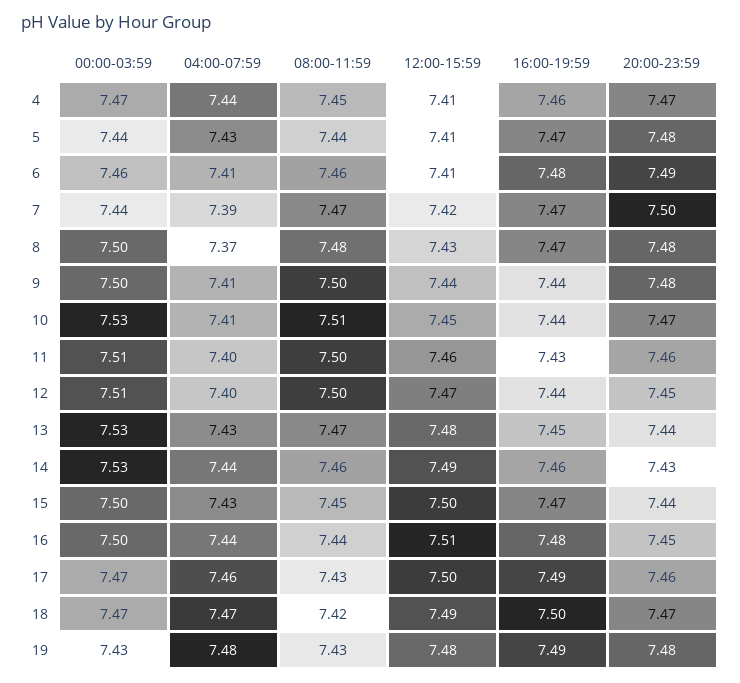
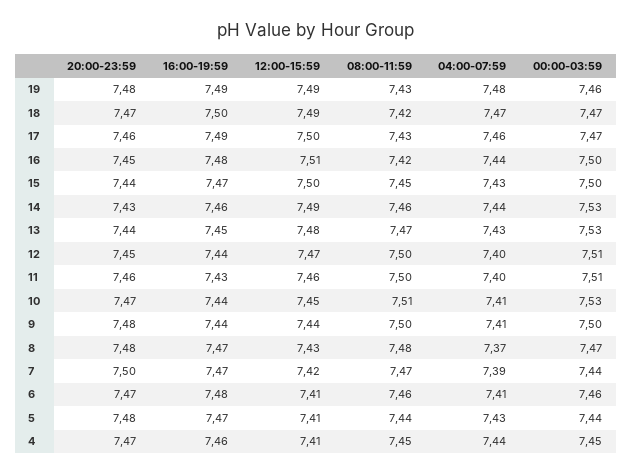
  {
    "00:00-03:59": {
-     "4": 7.47,
+     "4": 7.45,
      "5": 7.44,
      "6": 7.46,
      "7": 7.44,
-     "8": 7.5,
+     "8": 7.47,
      "9": 7.5,
      "10": 7.53,
      "11": 7.51,
      "12": 7.51,
      "13": 7.53,
      "14": 7.53,
      "15": 7.5,
      "16": 7.5,
      "17": 7.47,
      "18": 7.47,
-     "19": 7.43
+     "19": 7.46
    },
    "04:00-07:59": {
      "4": 7.44,
      "5": 7.43,
      "6": 7.41,
      "7": 7.39,
      "8": 7.37,
      "9": 7.41,
      "10": 7.41,
      "11": 7.4,
      "12": 7.4,
      "13": 7.43,
      "14": 7.44,
      "15": 7.43,
      "16": 7.44,
      "17": 7.46,
      "18": 7.47,
      "19": 7.48
    },
    "08:00-11:59": {
      "4": 7.45,
      "5": 7.44,
      "6": 7.46,
      "7": 7.47,
      "8": 7.48,
      "9": 7.5,
      "10": 7.51,
      "11": 7.5,
      "12": 7.5,
      "13": 7.47,
      "14": 7.46,
      "15": 7.45,
-     "16": 7.44,
+     "16": 7.42,
      "17": 7.43,
      "18": 7.42,
      "19": 7.43
    },
    "12:00-15:59": {
      "4": 7.41,
      "5": 7.41,
      "6": 7.41,
      "7": 7.42,
      "8": 7.43,
      "9": 7.44,
      "10": 7.45,
      "11": 7.46,
      "12": 7.47,
      "13": 7.48,
      "14": 7.49,
      "15": 7.5,
      "16": 7.51,
      "17": 7.5,
      "18": 7.49,
-     "19": 7.48
+     "19": 7.49
    },
    "16:00-19:59": {
      "4": 7.46,
      "5": 7.47,
      "6": 7.48,
      "7": 7.47,
      "8": 7.47,
      "9": 7.44,
      "10": 7.44,
      "11": 7.43,
      "12": 7.44,
      "13": 7.45,
      "14": 7.46,
      "15": 7.47,
      "16": 7.48,
      "17": 7.49,
      "18": 7.5,
      "19": 7.49
    },
    "20:00-23:59": {
      "4": 7.47,
      "5": 7.48,
-     "6": 7.49,
+     "6": 7.47,
      "7": 7.5,
      "8": 7.48,
      "9": 7.48,
      "10": 7.47,
      "11": 7.46,
      "12": 7.45,
      "13": 7.44,
      "14": 7.43,
      "15": 7.44,
      "16": 7.45,
      "17": 7.46,
      "18": 7.47,
      "19": 7.48
    }
  }

